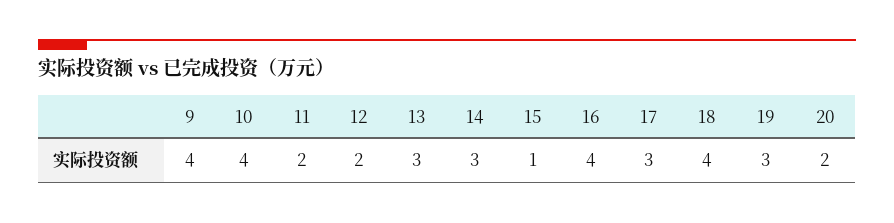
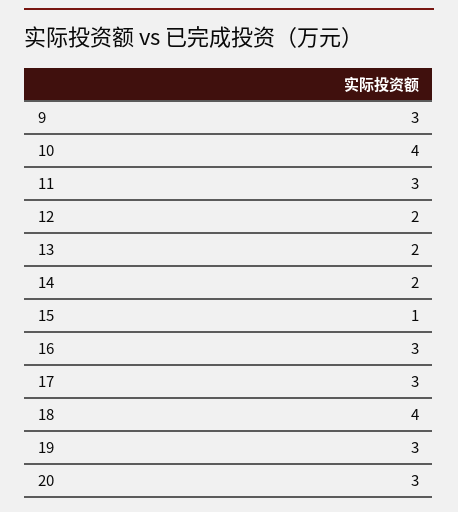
  {
-   "9": 4,
+   "9": 3,
    "10": 4,
-   "11": 2,
+   "11": 3,
    "12": 2,
-   "13": 3,
+   "13": 2,
-   "14": 3,
+   "14": 2,
    "15": 1,
-   "16": 4,
+   "16": 3,
    "17": 3,
    "18": 4,
    "19": 3,
-   "20": 2
+   "20": 3
  }

